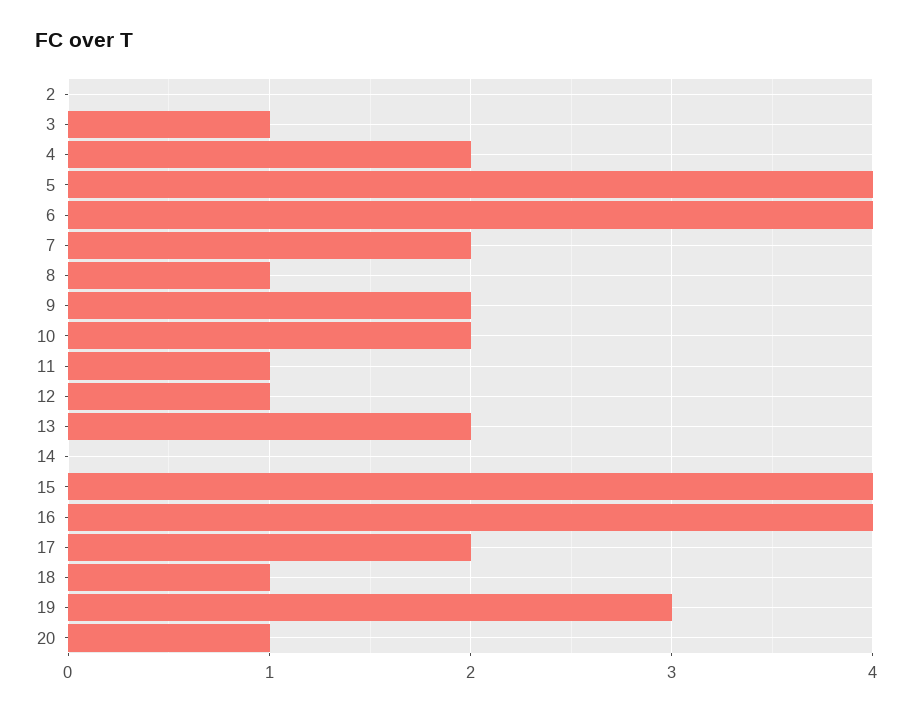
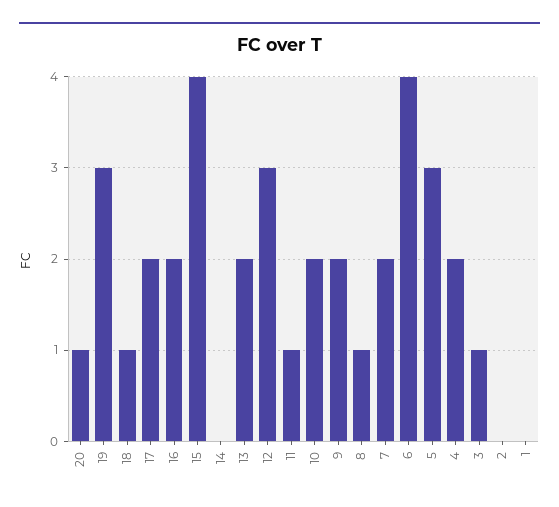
  {
    "2": 0,
    "3": 1,
    "4": 2,
-   "5": 4,
+   "5": 3,
    "6": 4,
    "7": 2,
    "8": 1,
    "9": 2,
    "10": 2,
    "11": 1,
-   "12": 1,
+   "12": 3,
    "13": 2,
    "14": 0,
    "15": 4,
-   "16": 4,
+   "16": 2,
    "17": 2,
    "18": 1,
    "19": 3,
-   "20": 1
+   "20": 1,
+   "1": 0
  }

